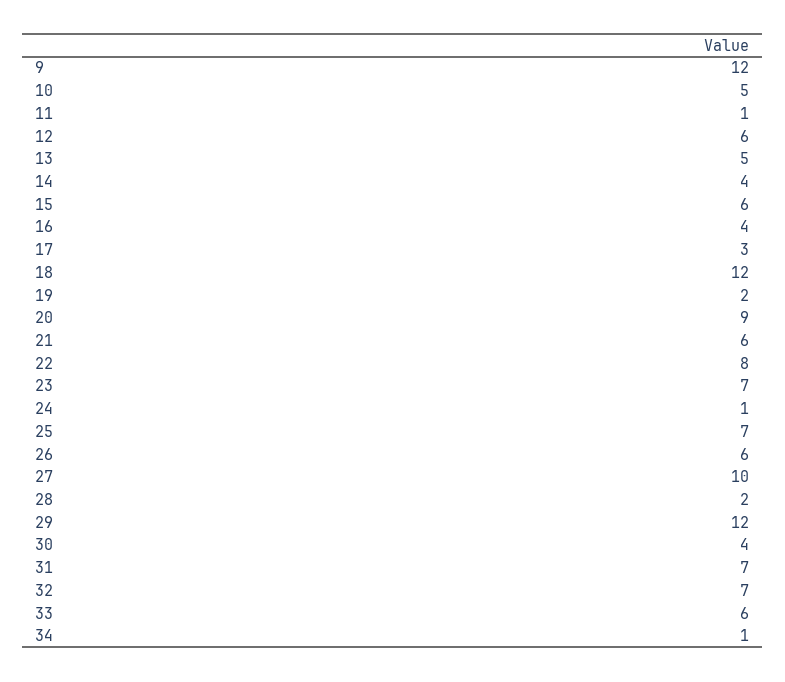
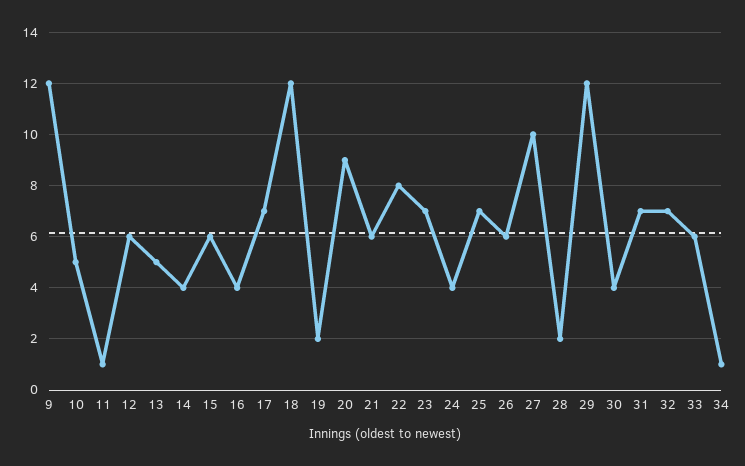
  {
    "9": 12,
    "10": 5,
    "11": 1,
    "12": 6,
    "13": 5,
    "14": 4,
    "15": 6,
    "16": 4,
-   "17": 3,
+   "17": 7,
    "18": 12,
    "19": 2,
    "20": 9,
    "21": 6,
    "22": 8,
    "23": 7,
-   "24": 1,
+   "24": 4,
    "25": 7,
    "26": 6,
    "27": 10,
    "28": 2,
    "29": 12,
    "30": 4,
    "31": 7,
    "32": 7,
    "33": 6,
    "34": 1
  }

